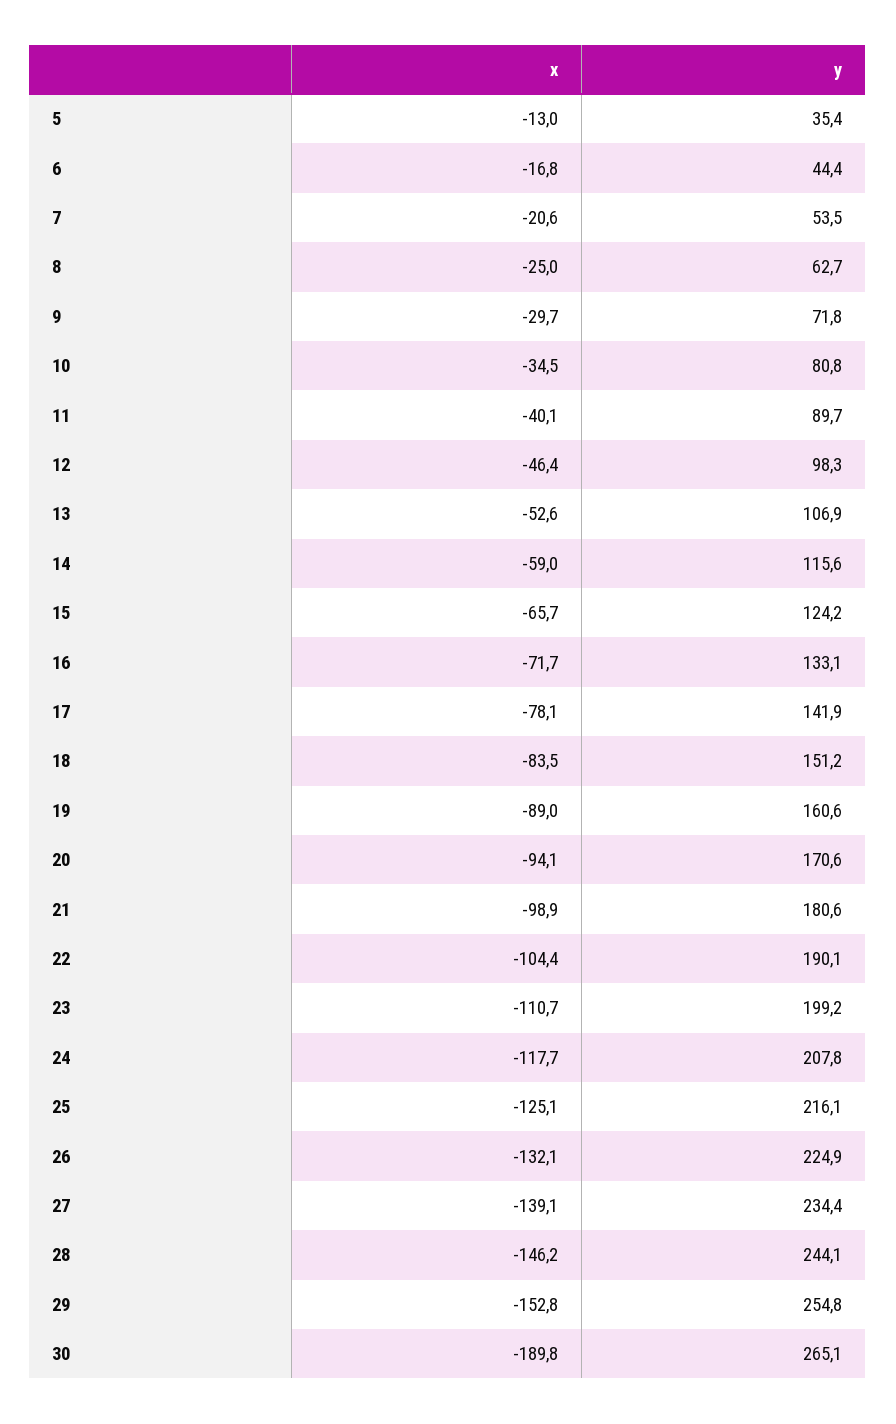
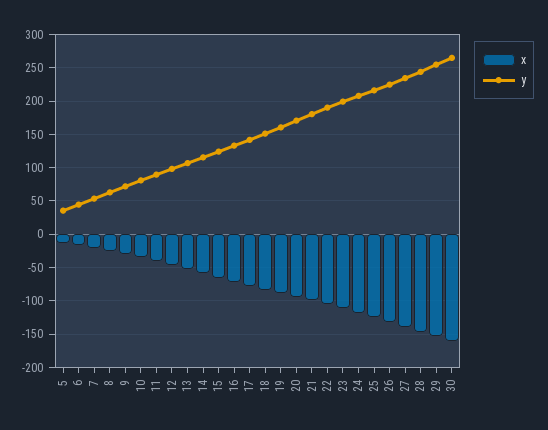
  {
    "x": {
      "5": -13,
      "6": -16.8,
      "7": -20.6,
      "8": -25,
      "9": -29.7,
      "10": -34.5,
      "11": -40.1,
      "12": -46.4,
      "13": -52.6,
      "14": -59,
      "15": -65.7,
      "16": -71.7,
      "17": -78.1,
      "18": -83.5,
      "19": -89,
      "20": -94.1,
      "21": -98.9,
      "22": -104.4,
      "23": -110.7,
      "24": -117.7,
      "25": -125.1,
      "26": -132.1,
      "27": -139.1,
      "28": -146.2,
      "29": -152.8,
-     "30": -189.8
+     "30": -160
    },
    "y": {
      "5": 35.4,
      "6": 44.4,
      "7": 53.5,
      "8": 62.7,
      "9": 71.8,
      "10": 80.8,
      "11": 89.7,
      "12": 98.3,
      "13": 106.9,
      "14": 115.6,
      "15": 124.2,
      "16": 133.1,
      "17": 141.9,
      "18": 151.2,
      "19": 160.6,
      "20": 170.6,
      "21": 180.6,
      "22": 190.1,
      "23": 199.2,
      "24": 207.8,
      "25": 216.1,
      "26": 224.9,
      "27": 234.4,
      "28": 244.1,
      "29": 254.8,
      "30": 265.1
    }
  }

